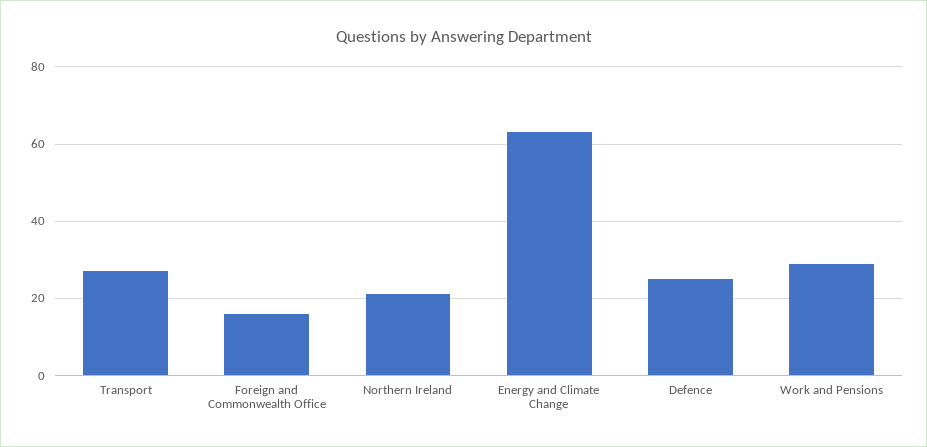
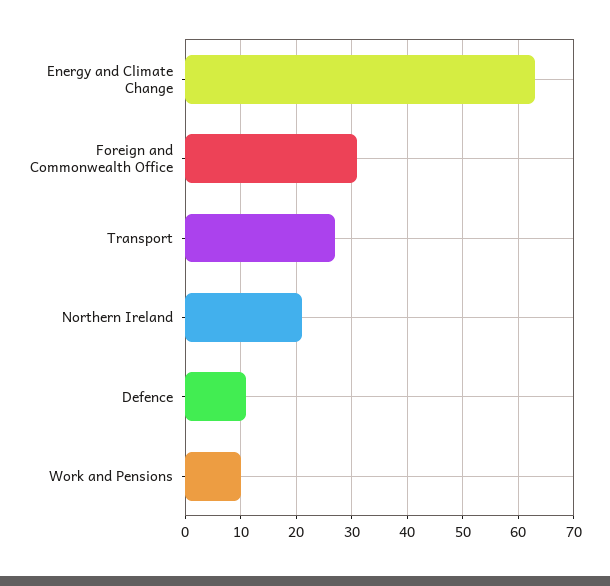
  {
    "Transport": 25,
-   "Foreign and Commonwealth Office": 15,
+   "Foreign and Commonwealth Office": 30,
    "Northern Ireland": 20,
    "Energy and Climate Change": 65,
-   "Defence": 25,
+   "Defence": 10,
-   "Work and Pensions": 30
+   "Work and Pensions": 10
  }

